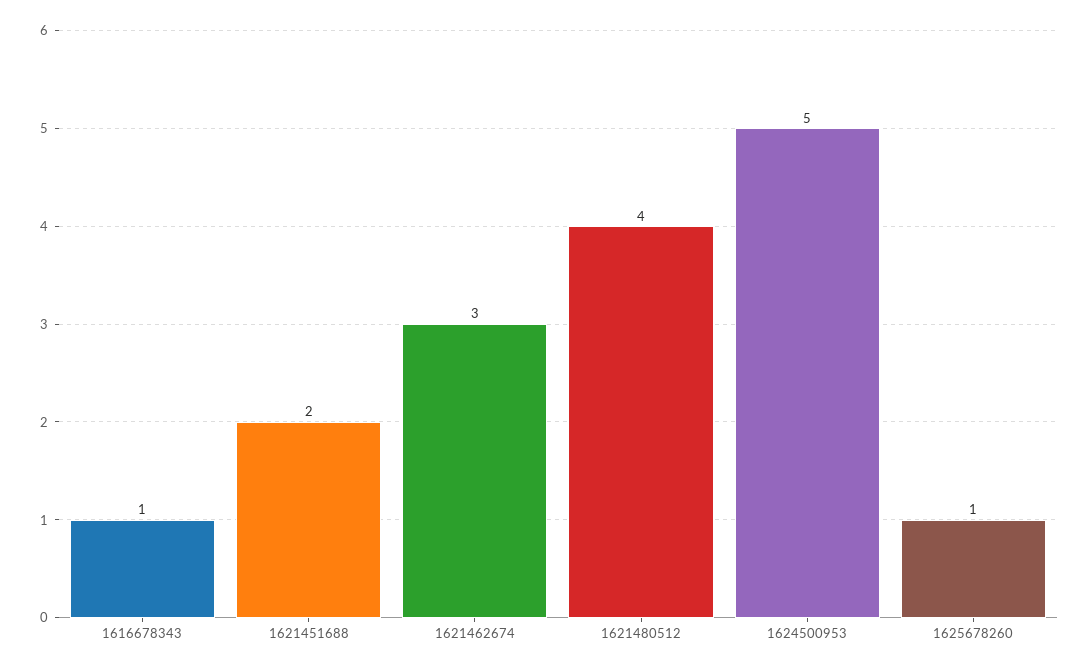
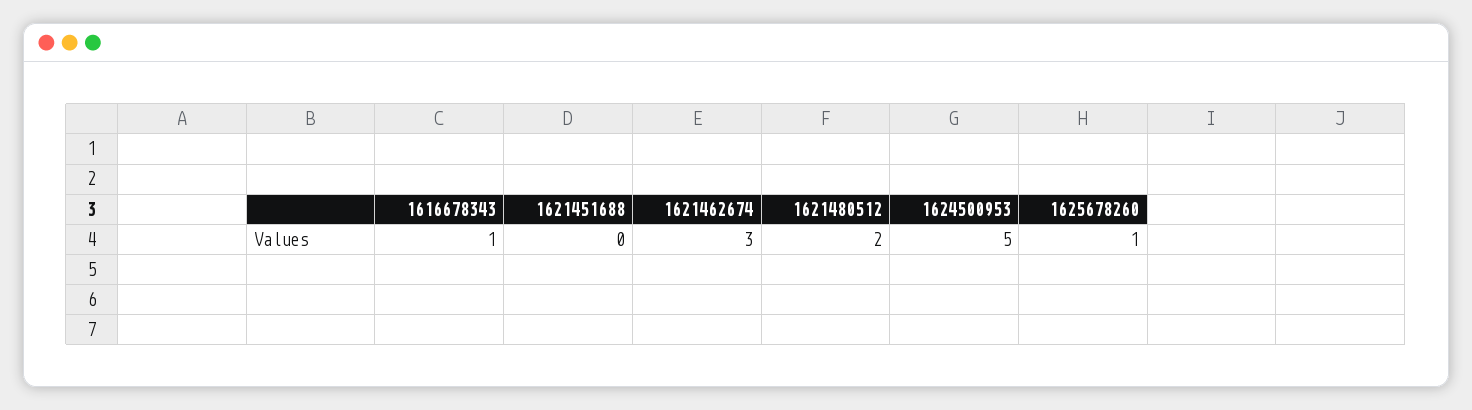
  {
    "1616678343": 1,
-   "1621451688": 2,
+   "1621451688": 0,
    "1621462674": 3,
-   "1621480512": 4,
+   "1621480512": 2,
    "1624500953": 5,
    "1625678260": 1
  }

